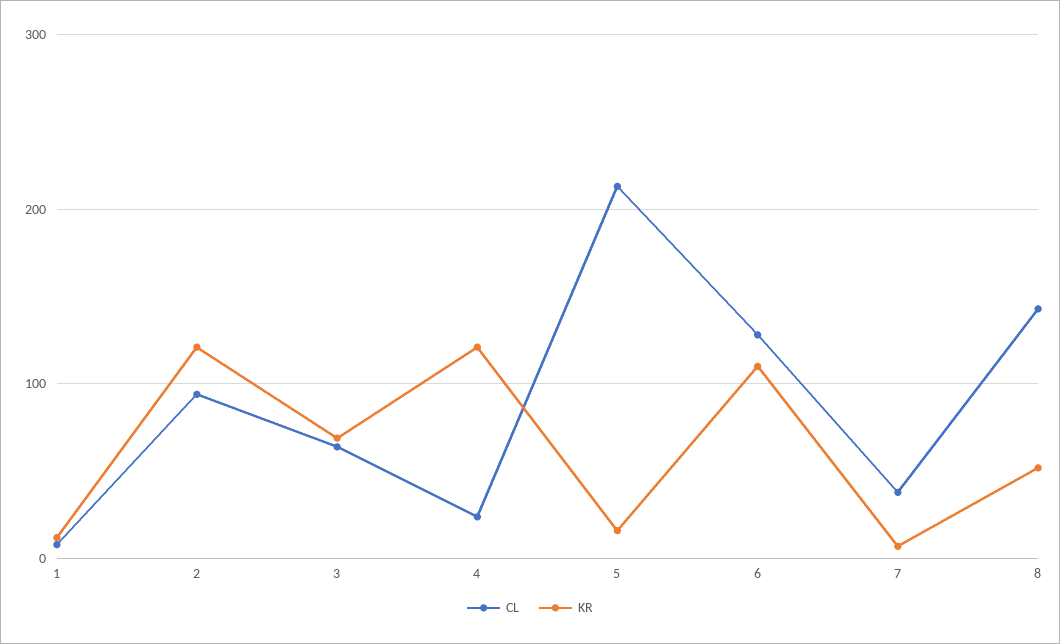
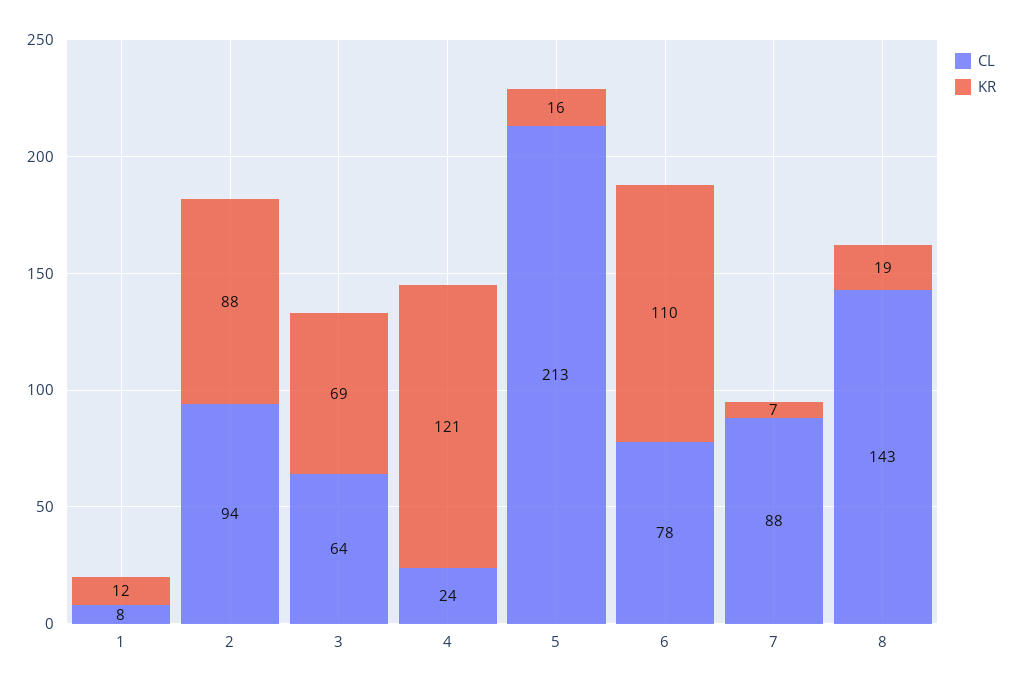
  {
    "CL": {
      "1": 8,
      "2": 94,
      "3": 64,
      "4": 24,
      "5": 213,
-     "6": 130,
+     "6": 78,
-     "7": 40,
+     "7": 88,
      "8": 143
    },
    "KR": {
      "1": 12,
-     "2": 120,
+     "2": 88,
      "3": 69,
      "4": 121,
      "5": 16,
      "6": 110,
      "7": 7,
-     "8": 50
+     "8": 19
    }
  }

